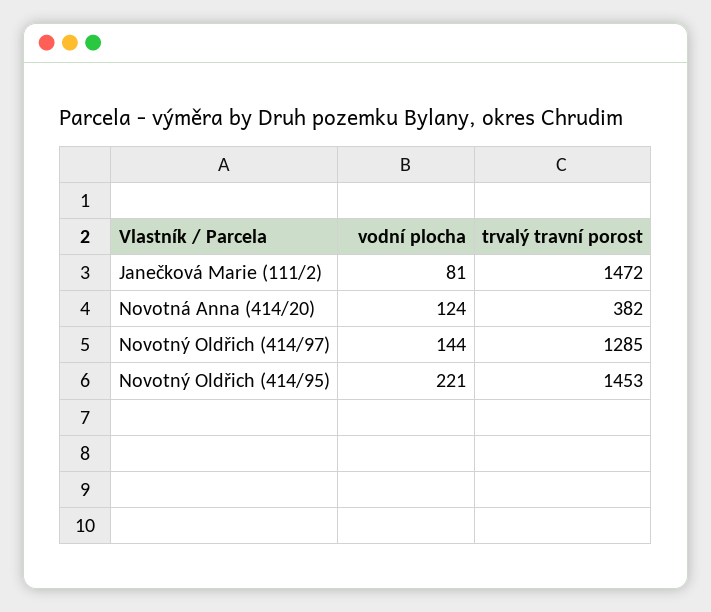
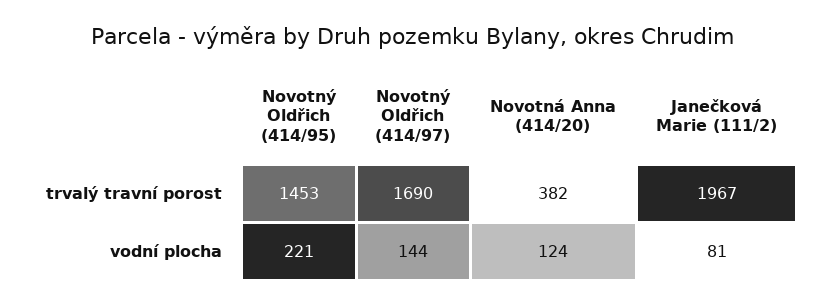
  {
    "vodní plocha": {
      "Janečková Marie (111/2)": 81,
      "Novotná Anna (414/20)": 124,
      "Novotný Oldřich (414/97)": 144,
      "Novotný Oldřich (414/95)": 221
    },
    "trvalý travní porost": {
-     "Janečková Marie (111/2)": 1472,
+     "Janečková Marie (111/2)": 1967,
      "Novotná Anna (414/20)": 382,
-     "Novotný Oldřich (414/97)": 1285,
+     "Novotný Oldřich (414/97)": 1690,
      "Novotný Oldřich (414/95)": 1453
    }
  }

